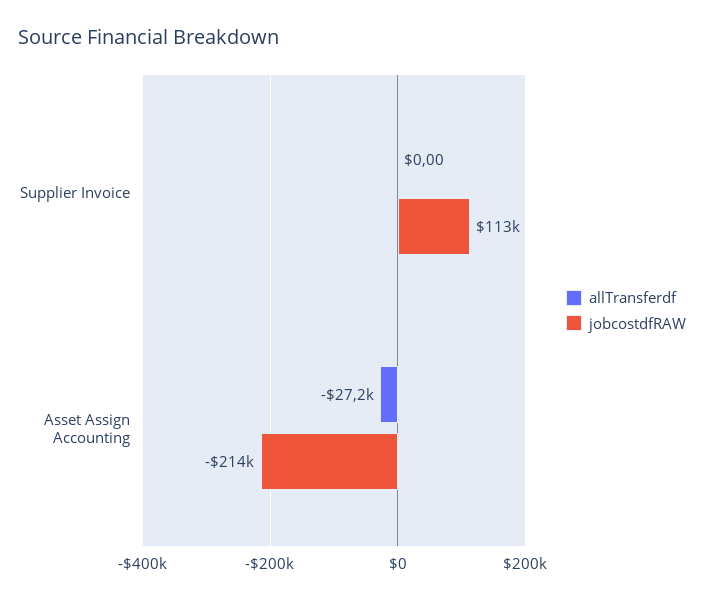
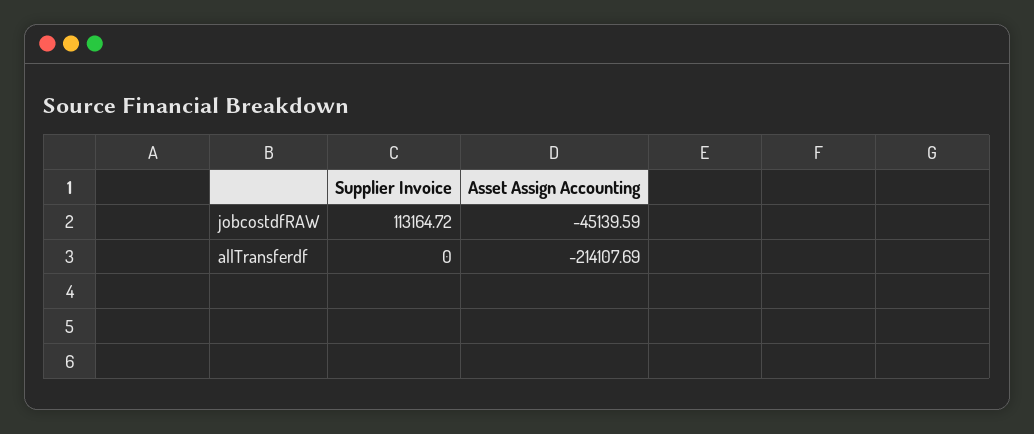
  {
    "allTransferdf": {
      "Supplier Invoice": 0,
-     "Asset Assign Accounting": -27200
+     "Asset Assign Accounting": -214107.69
    },
    "jobcostdfRAW": {
      "Supplier Invoice": 113164.72,
-     "Asset Assign Accounting": -214000
+     "Asset Assign Accounting": -45139.59
    }
  }

